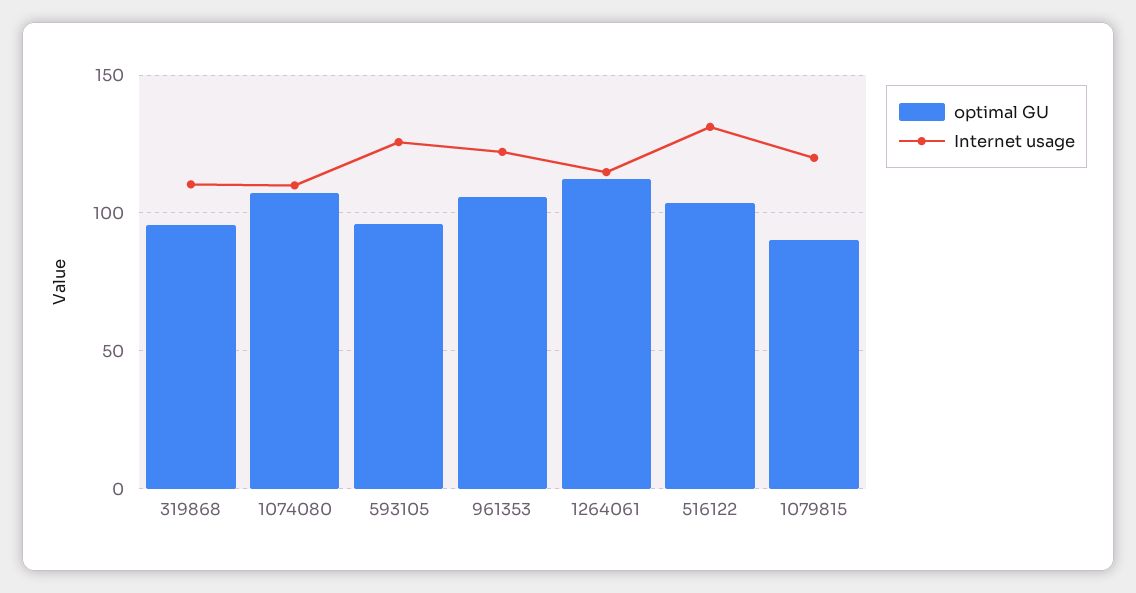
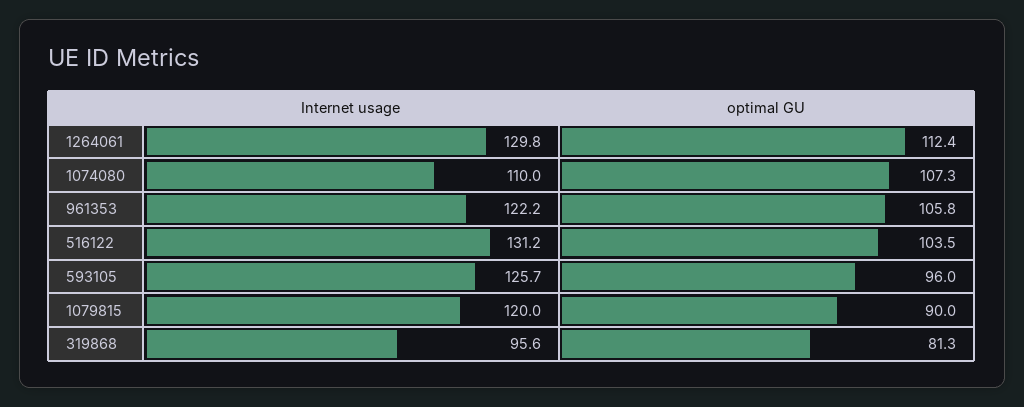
  {
    "optimal GU": {
-     "319868": 95,
+     "319868": 81.3,
      "1074080": 107.3,
      "593105": 96,
      "961353": 105.8,
      "1264061": 112.4,
      "516122": 103.5,
      "1079815": 90
    },
    "Internet usage": {
-     "319868": 110,
+     "319868": 95.6,
      "1074080": 110,
      "593105": 125.7,
      "961353": 122.2,
-     "1264061": 115,
+     "1264061": 129.8,
      "516122": 131.2,
      "1079815": 120
    }
  }

